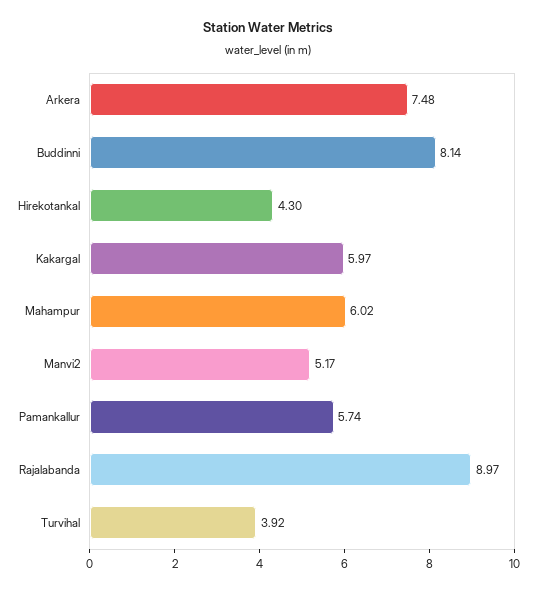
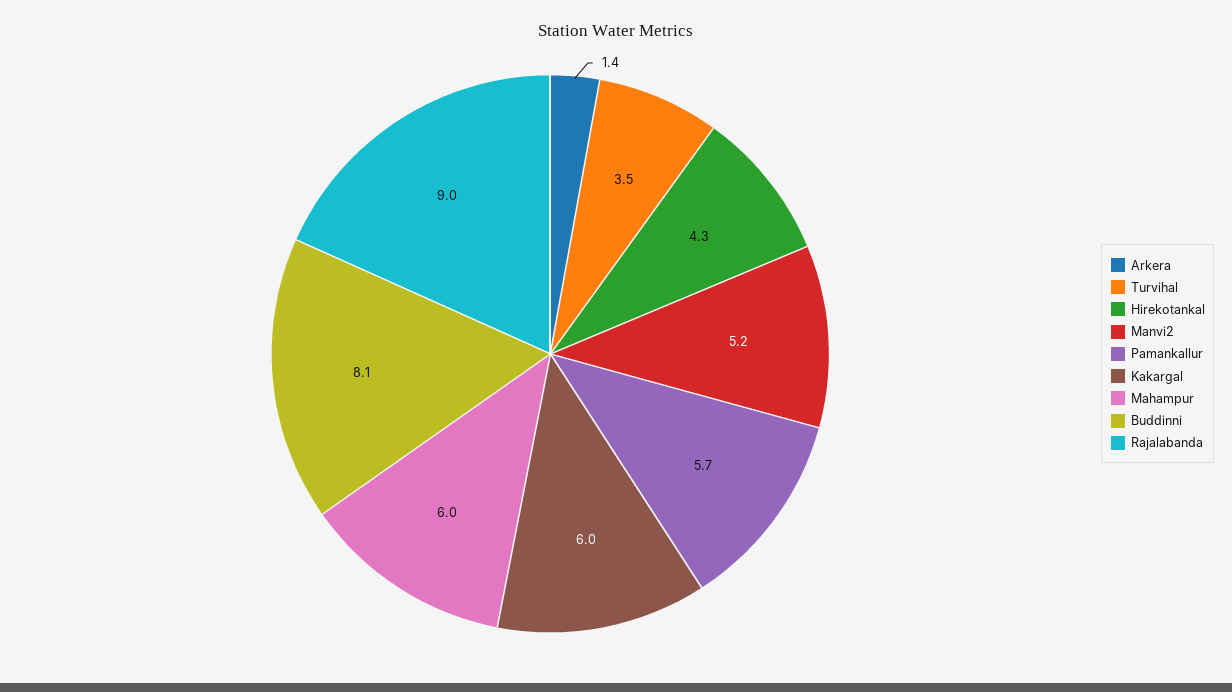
  {
-   "Arkera": 7.48,
+   "Arkera": 1.4,
    "Buddinni": 8.14,
    "Hirekotankal": 4.3,
    "Kakargal": 5.97,
    "Mahampur": 6.02,
    "Manvi2": 5.17,
    "Pamankallur": 5.74,
    "Rajalabanda": 8.97,
-   "Turvihal": 3.92
+   "Turvihal": 3.5
  }

